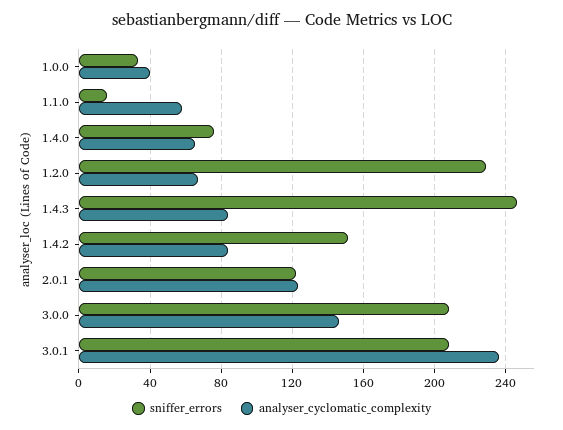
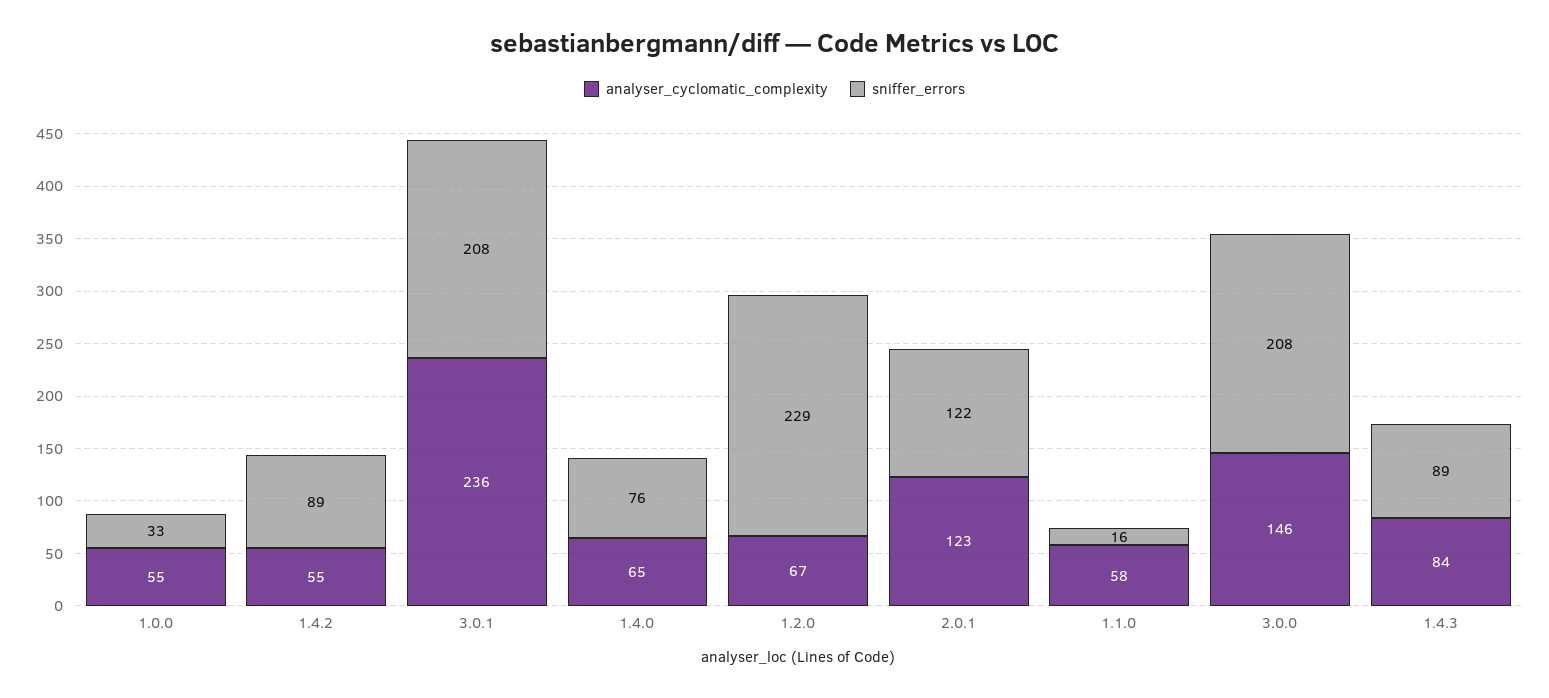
  {
    "sniffer_errors": {
      "1.0.0": 33,
      "1.1.0": 16,
      "1.4.0": 76,
      "1.2.0": 229,
-     "1.4.3": 245,
+     "1.4.3": 89,
-     "1.4.2": 150,
+     "1.4.2": 89,
      "2.0.1": 122,
      "3.0.0": 208,
      "3.0.1": 208
    },
    "analyser_cyclomatic_complexity": {
-     "1.0.0": 40,
+     "1.0.0": 55,
      "1.1.0": 58,
      "1.4.0": 65,
      "1.2.0": 67,
      "1.4.3": 84,
-     "1.4.2": 85,
+     "1.4.2": 55,
      "2.0.1": 123,
      "3.0.0": 146,
      "3.0.1": 236
    }
  }

